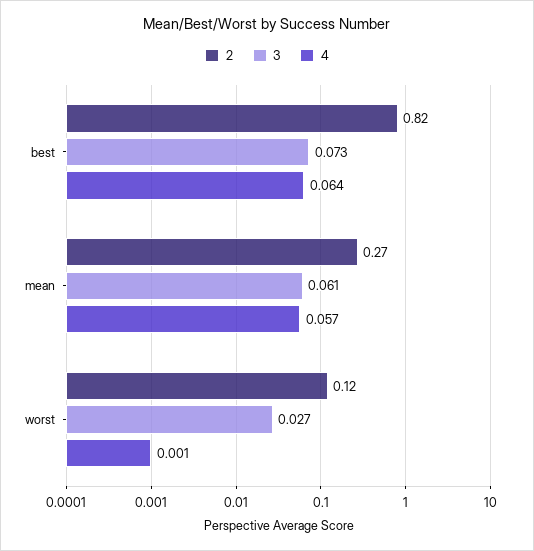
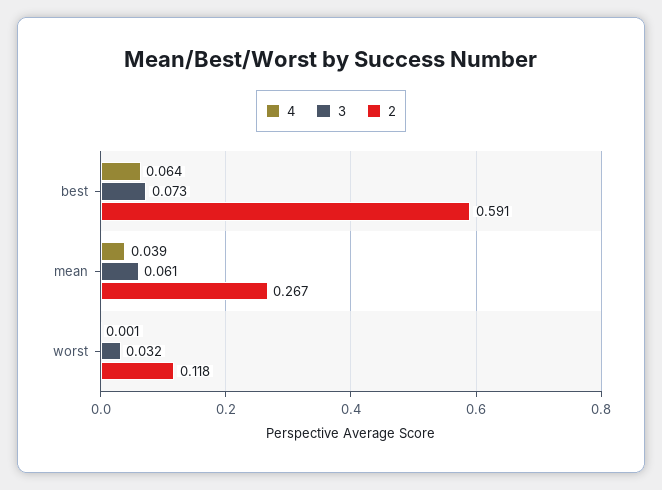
  {
    "2": {
-     "best": 0.82,
+     "best": 0.591,
      "mean": 0.267,
      "worst": 0.118
    },
    "3": {
      "best": 0.073,
      "mean": 0.061,
-     "worst": 0.027
+     "worst": 0.032
    },
    "4": {
      "best": 0.064,
-     "mean": 0.057,
+     "mean": 0.039,
      "worst": 0.001
    }
  }

